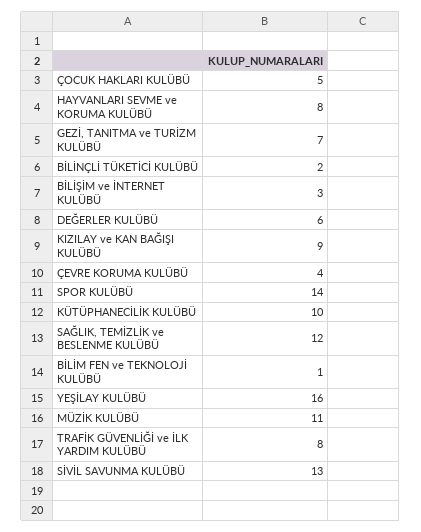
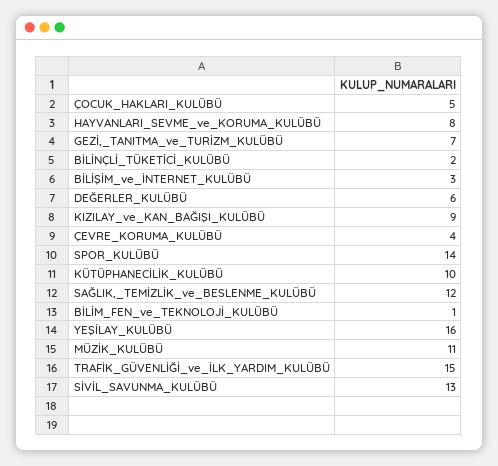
  {
    "ÇOCUK HAKLARI KULÜBÜ": 5,
    "HAYVANLARI SEVME ve KORUMA KULÜBÜ": 8,
    "GEZİ, TANITMA ve TURİZM KULÜBÜ": 7,
    "BİLİNÇLİ TÜKETİCİ KULÜBÜ": 2,
    "BİLİŞİM ve İNTERNET KULÜBÜ": 3,
    "DEĞERLER KULÜBÜ": 6,
    "KIZILAY ve KAN BAĞIŞI KULÜBÜ": 9,
    "ÇEVRE KORUMA KULÜBÜ": 4,
    "SPOR KULÜBÜ": 14,
    "KÜTÜPHANECİLİK KULÜBÜ": 10,
    "SAĞLIK, TEMİZLİK ve BESLENME KULÜBÜ": 12,
    "BİLİM FEN ve TEKNOLOJİ KULÜBÜ": 1,
    "YEŞİLAY KULÜBÜ": 16,
    "MÜZİK KULÜBÜ": 11,
-   "TRAFİK GÜVENLİĞİ ve İLK YARDIM KULÜBÜ": 8,
+   "TRAFİK GÜVENLİĞİ ve İLK YARDIM KULÜBÜ": 15,
    "SİVİL SAVUNMA KULÜBÜ": 13
  }

